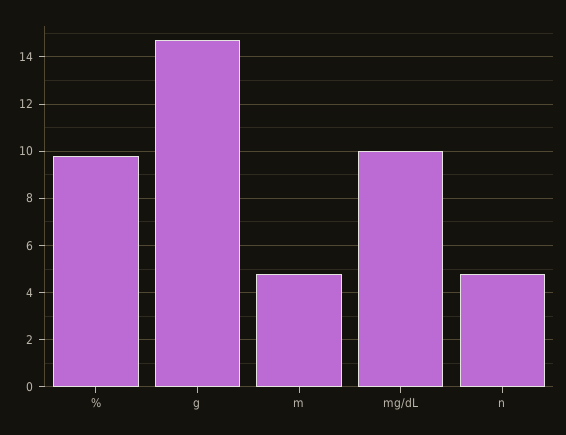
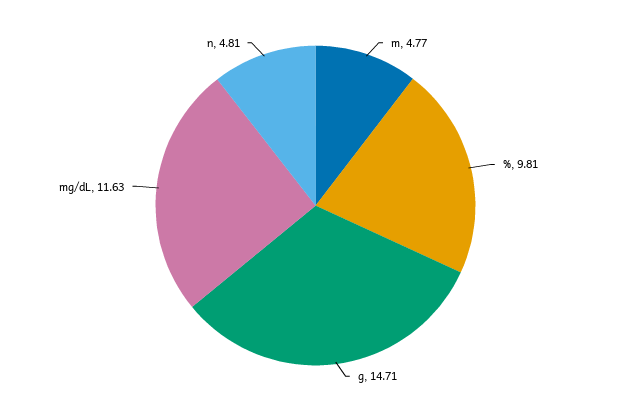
  {
    "%": 9.81,
    "g": 14.71,
    "m": 4.77,
-   "mg/dL": 10,
+   "mg/dL": 11.63,
    "n": 4.81
  }

